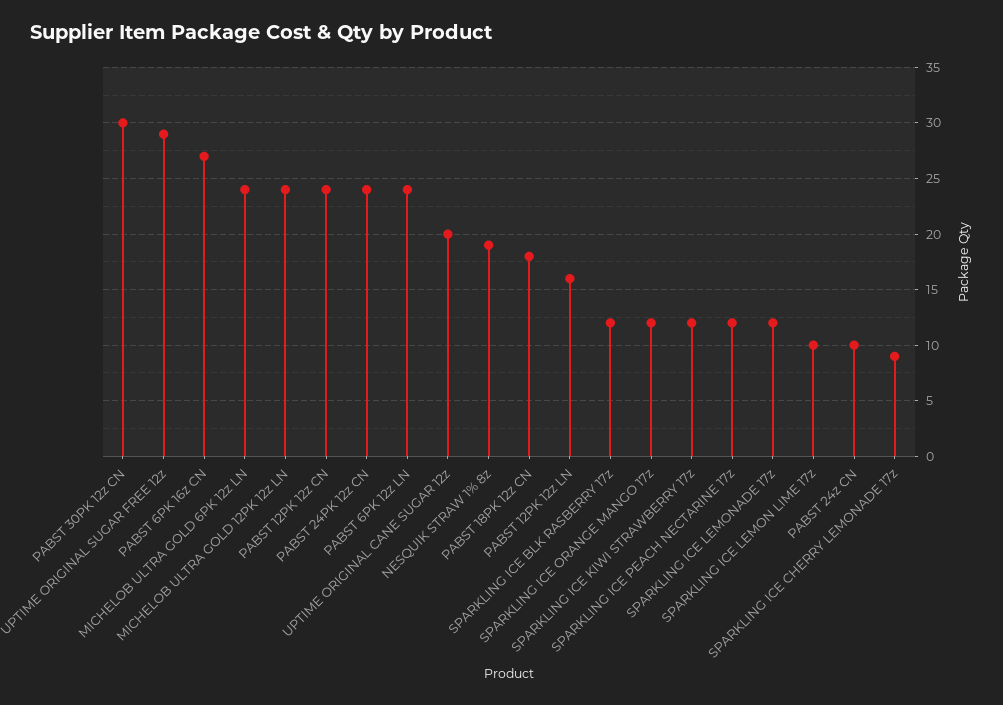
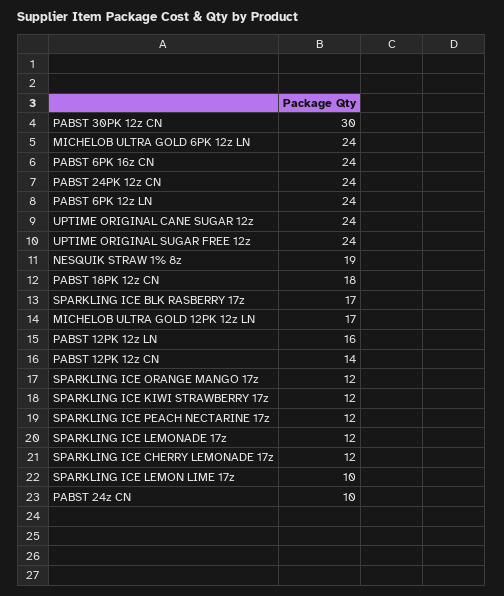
  {
    "PABST 30PK 12z CN": 30,
-   "UPTIME ORIGINAL SUGAR FREE 12z": 29,
+   "UPTIME ORIGINAL SUGAR FREE 12z": 24,
-   "PABST 6PK 16z CN": 27,
+   "PABST 6PK 16z CN": 24,
    "MICHELOB ULTRA GOLD 6PK 12z LN": 24,
-   "MICHELOB ULTRA GOLD 12PK 12z LN": 24,
+   "MICHELOB ULTRA GOLD 12PK 12z LN": 17,
-   "PABST 12PK 12z CN": 24,
+   "PABST 12PK 12z CN": 14,
    "PABST 24PK 12z CN": 24,
    "PABST 6PK 12z LN": 24,
-   "UPTIME ORIGINAL CANE SUGAR 12z": 20,
+   "UPTIME ORIGINAL CANE SUGAR 12z": 24,
    "NESQUIK STRAW 1% 8z": 19,
    "PABST 18PK 12z CN": 18,
    "PABST 12PK 12z LN": 16,
-   "SPARKLING ICE BLK RASBERRY 17z": 12,
+   "SPARKLING ICE BLK RASBERRY 17z": 17,
    "SPARKLING ICE ORANGE MANGO 17z": 12,
    "SPARKLING ICE KIWI STRAWBERRY 17z": 12,
    "SPARKLING ICE PEACH NECTARINE 17z": 12,
    "SPARKLING ICE LEMONADE 17z": 12,
    "SPARKLING ICE LEMON LIME 17z": 10,
    "PABST 24z CN": 10,
-   "SPARKLING ICE CHERRY LEMONADE 17z": 9
+   "SPARKLING ICE CHERRY LEMONADE 17z": 12
  }

